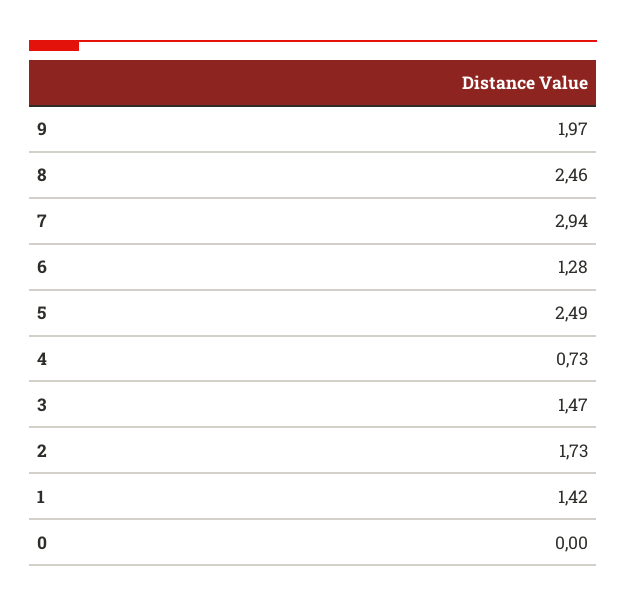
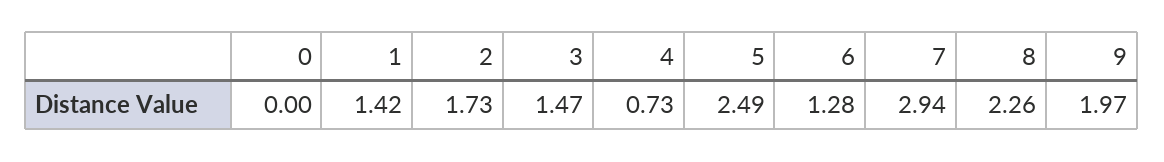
  {
    "9": 1.97,
-   "8": 2.46,
+   "8": 2.26,
    "7": 2.94,
    "6": 1.28,
    "5": 2.49,
    "4": 0.73,
    "3": 1.47,
    "2": 1.73,
    "1": 1.42,
    "0": 0
  }

